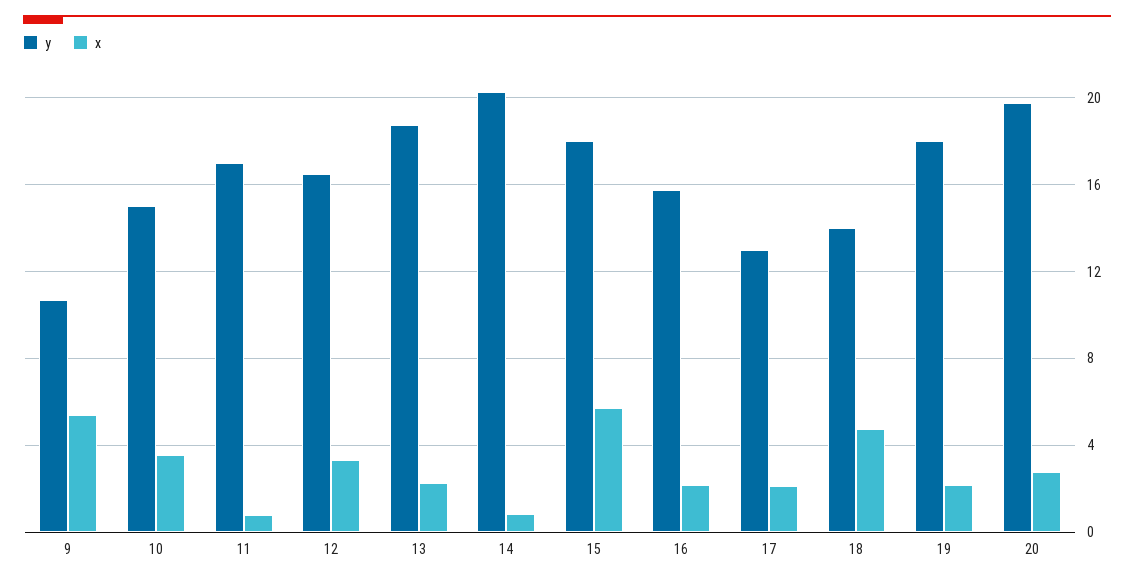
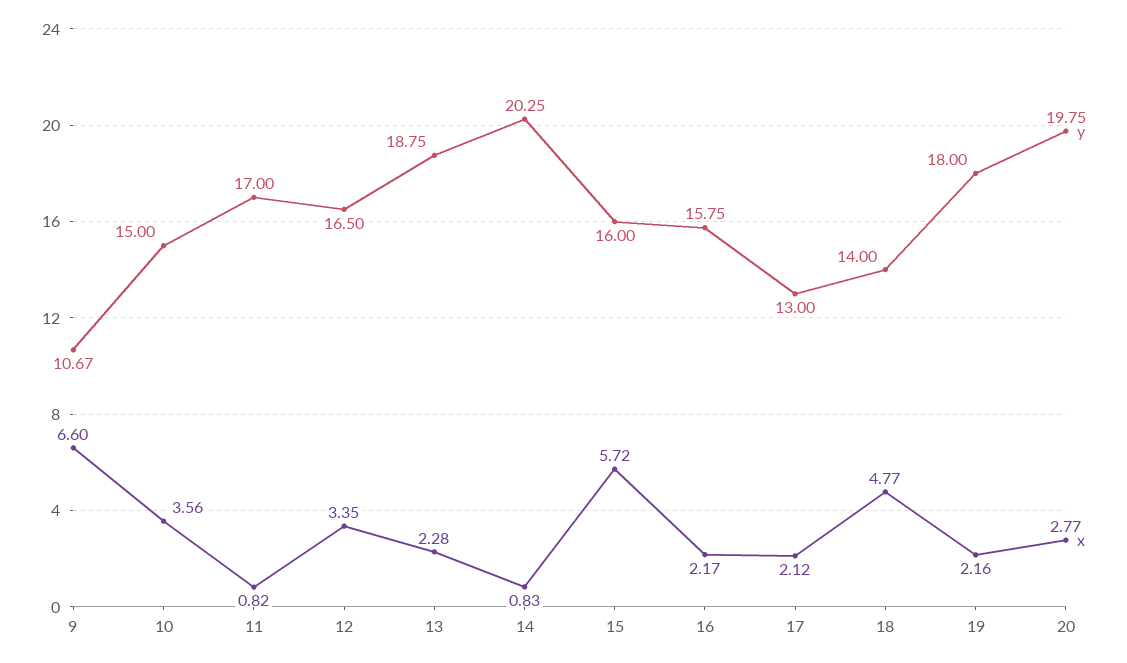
  {
    "y": {
      "9": 10.67,
      "10": 15,
      "11": 17,
      "12": 16.5,
      "13": 18.75,
      "14": 20.25,
-     "15": 18,
+     "15": 16,
      "16": 15.75,
      "17": 13,
      "18": 14,
      "19": 18,
      "20": 19.75
    },
    "x": {
-     "9": 5.5,
+     "9": 6.6,
      "10": 3.56,
      "11": 0.82,
      "12": 3.35,
      "13": 2.28,
      "14": 0.83,
      "15": 5.72,
      "16": 2.17,
      "17": 2.12,
      "18": 4.77,
      "19": 2.16,
      "20": 2.77
    }
  }

